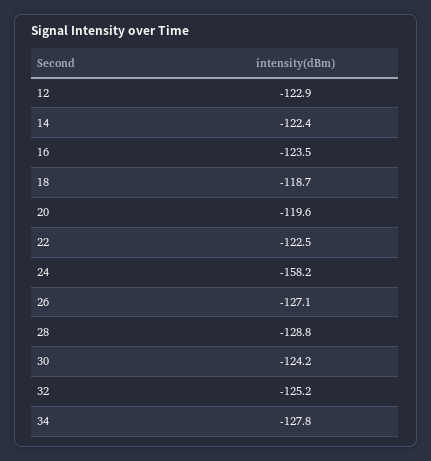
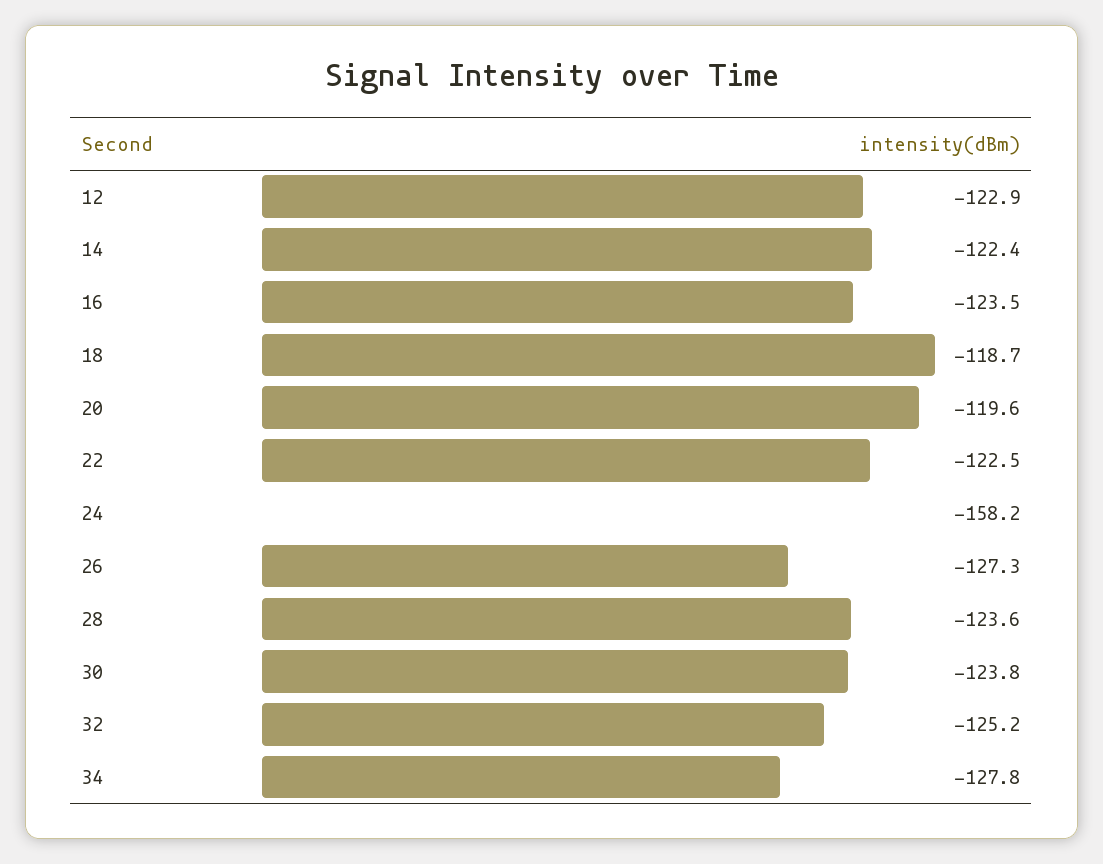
  {
    "12": -122.9,
    "14": -122.4,
    "16": -123.5,
    "18": -118.7,
    "20": -119.6,
    "22": -122.5,
    "24": -158.2,
-   "26": -127.1,
+   "26": -127.3,
-   "28": -128.8,
+   "28": -123.6,
-   "30": -124.2,
+   "30": -123.8,
    "32": -125.2,
    "34": -127.8
  }

